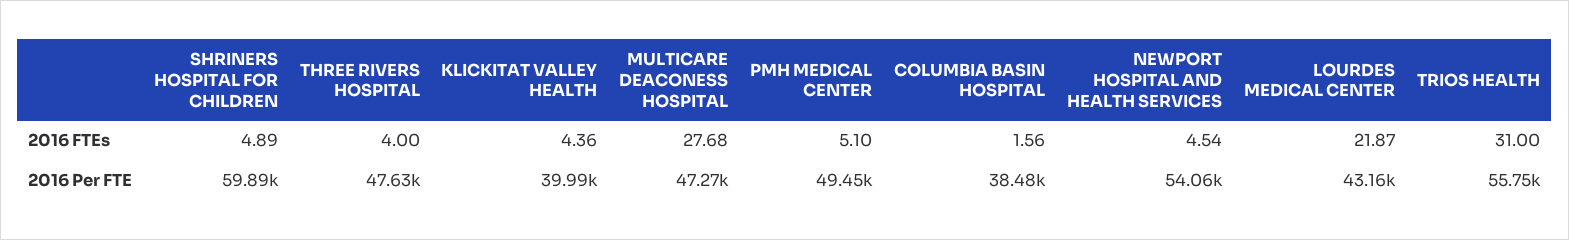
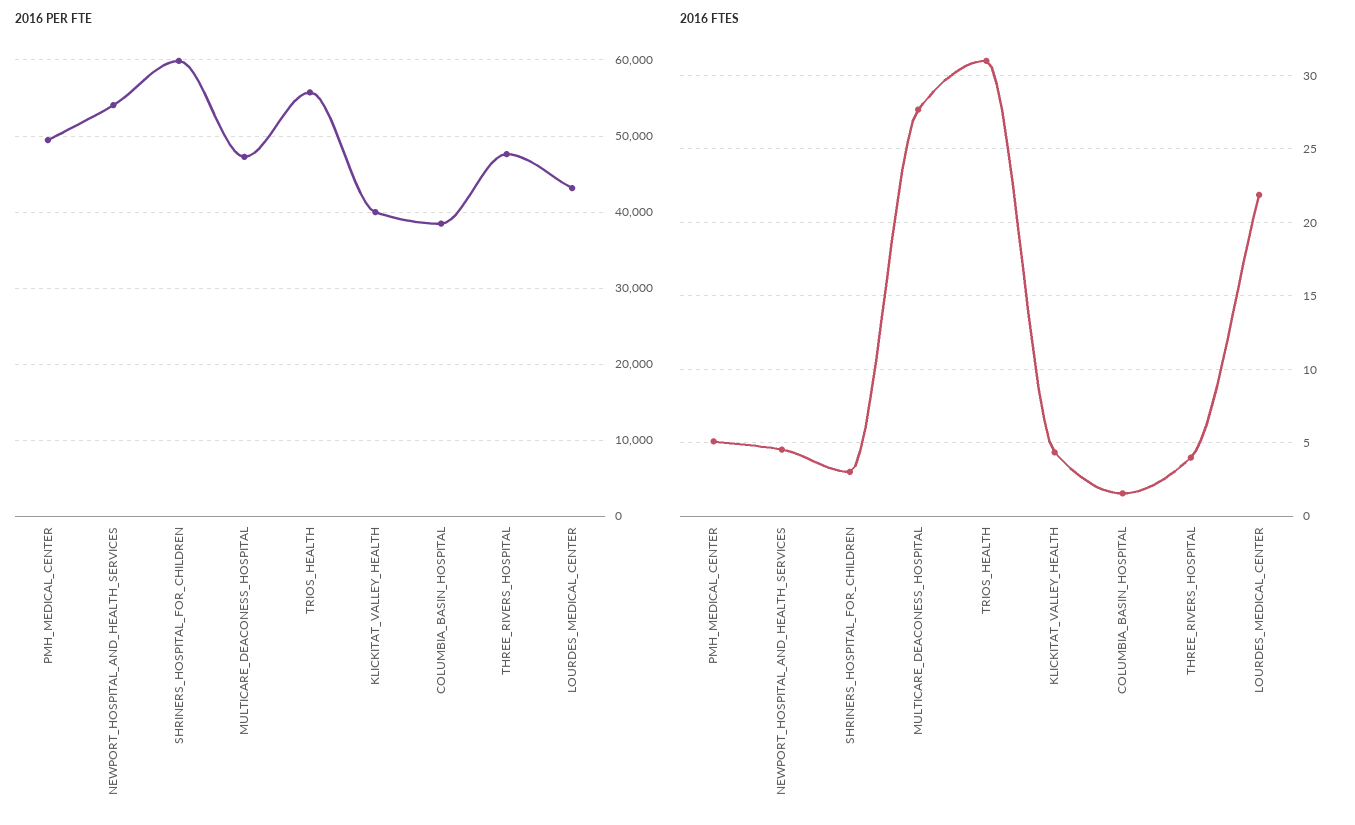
  {
    "2016 FTEs": {
-     "SHRINERS HOSPITAL FOR CHILDREN": 4.89,
+     "SHRINERS HOSPITAL FOR CHILDREN": 3,
      "THREE RIVERS HOSPITAL": 4,
      "KLICKITAT VALLEY HEALTH": 4.36,
      "MULTICARE DEACONESS HOSPITAL": 27.68,
      "PMH MEDICAL CENTER": 5.1,
      "COLUMBIA BASIN HOSPITAL": 1.56,
      "NEWPORT HOSPITAL AND HEALTH SERVICES": 4.54,
      "LOURDES MEDICAL CENTER": 21.87,
      "TRIOS HEALTH": 31
    },
    "2016 Per FTE": {
      "SHRINERS HOSPITAL FOR CHILDREN": 59890,
      "THREE RIVERS HOSPITAL": 47630,
      "KLICKITAT VALLEY HEALTH": 39990,
      "MULTICARE DEACONESS HOSPITAL": 47270,
      "PMH MEDICAL CENTER": 49450,
      "COLUMBIA BASIN HOSPITAL": 38480,
      "NEWPORT HOSPITAL AND HEALTH SERVICES": 54060,
      "LOURDES MEDICAL CENTER": 43160,
      "TRIOS HEALTH": 55750
    }
  }

